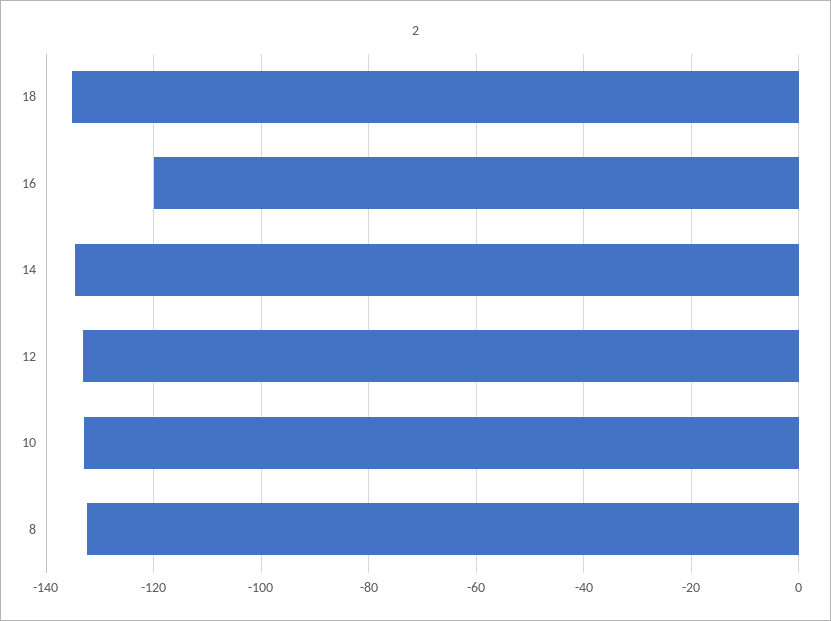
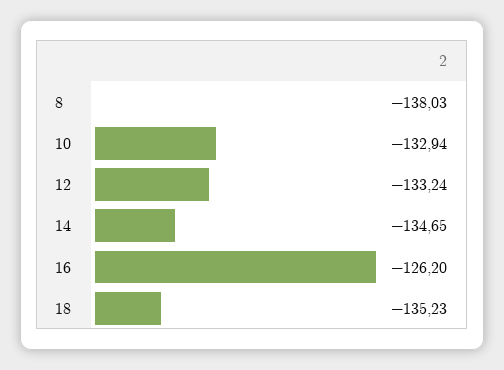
  {
    "18": -135.23,
-   "16": -120,
+   "16": -126.2,
    "14": -134.65,
    "12": -133.24,
    "10": -132.94,
-   "8": -132
+   "8": -138.03
  }

